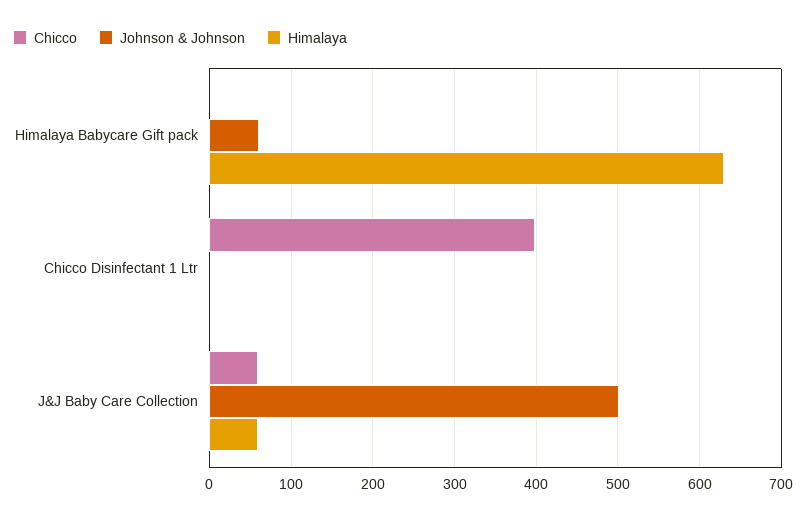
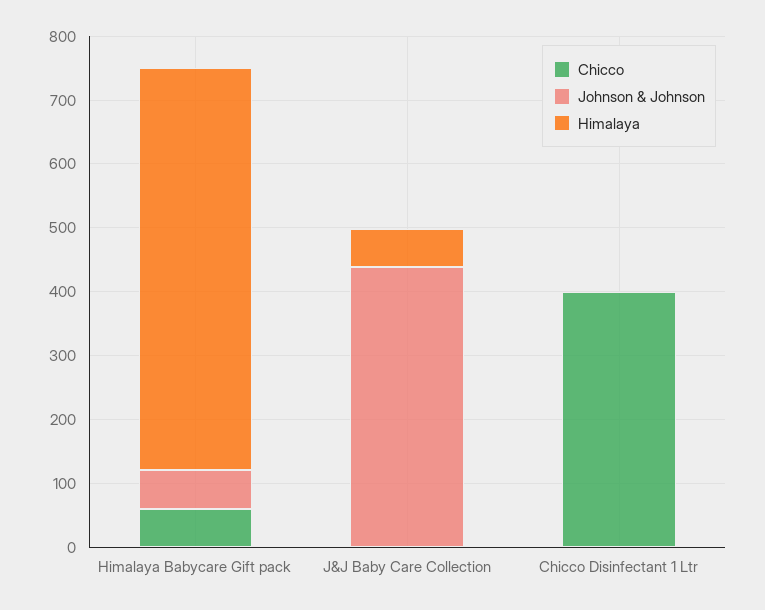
  {
    "Chicco": {
-     "Himalaya Babycare Gift pack": 0,
+     "Himalaya Babycare Gift pack": 60,
      "Chicco Disinfectant 1 Ltr": 400,
-     "J&J Baby Care Collection": 60
+     "J&J Baby Care Collection": 0
    },
    "Johnson & Johnson": {
      "Himalaya Babycare Gift pack": 60,
      "Chicco Disinfectant 1 Ltr": 0,
-     "J&J Baby Care Collection": 500
+     "J&J Baby Care Collection": 440
    },
    "Himalaya": {
      "Himalaya Babycare Gift pack": 630,
      "Chicco Disinfectant 1 Ltr": 0,
      "J&J Baby Care Collection": 60
    }
  }

